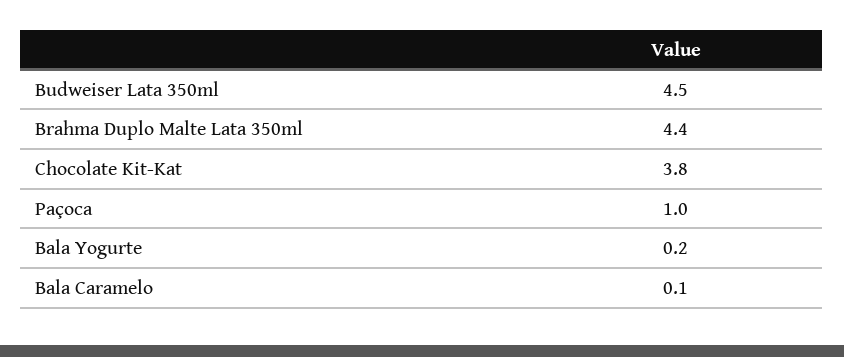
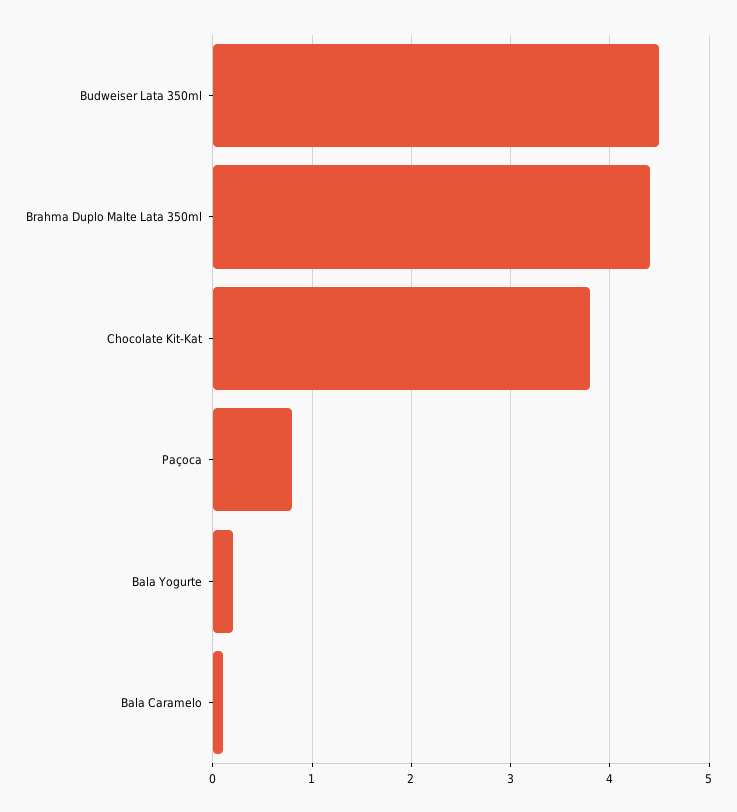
  {
    "Budweiser Lata 350ml": 4.5,
    "Brahma Duplo Malte Lata 350ml": 4.4,
    "Chocolate Kit-Kat": 3.8,
-   "Paçoca": 1,
+   "Paçoca": 0.8,
    "Bala Yogurte": 0.2,
    "Bala Caramelo": 0.1
  }

